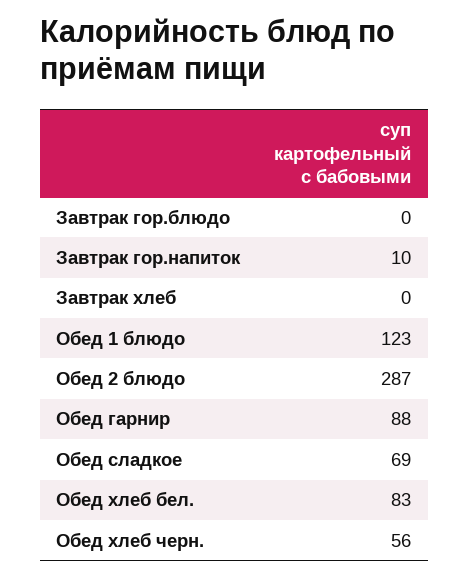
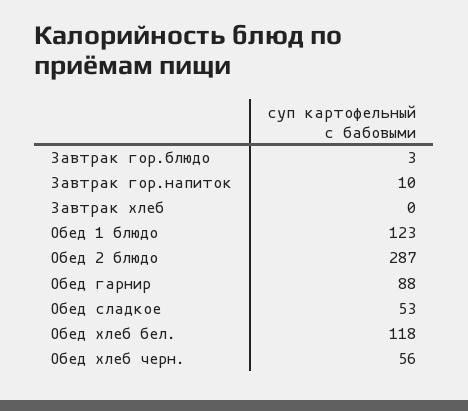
  {
-   "Завтрак гор.блюдо": 0,
+   "Завтрак гор.блюдо": 3,
    "Завтрак гор.напиток": 10,
    "Завтрак хлеб": 0,
    "Обед 1 блюдо": 123,
    "Обед 2 блюдо": 287,
    "Обед гарнир": 88,
-   "Обед сладкое": 69,
+   "Обед сладкое": 53,
-   "Обед хлеб бел.": 83,
+   "Обед хлеб бел.": 118,
    "Обед хлеб черн.": 56
  }

